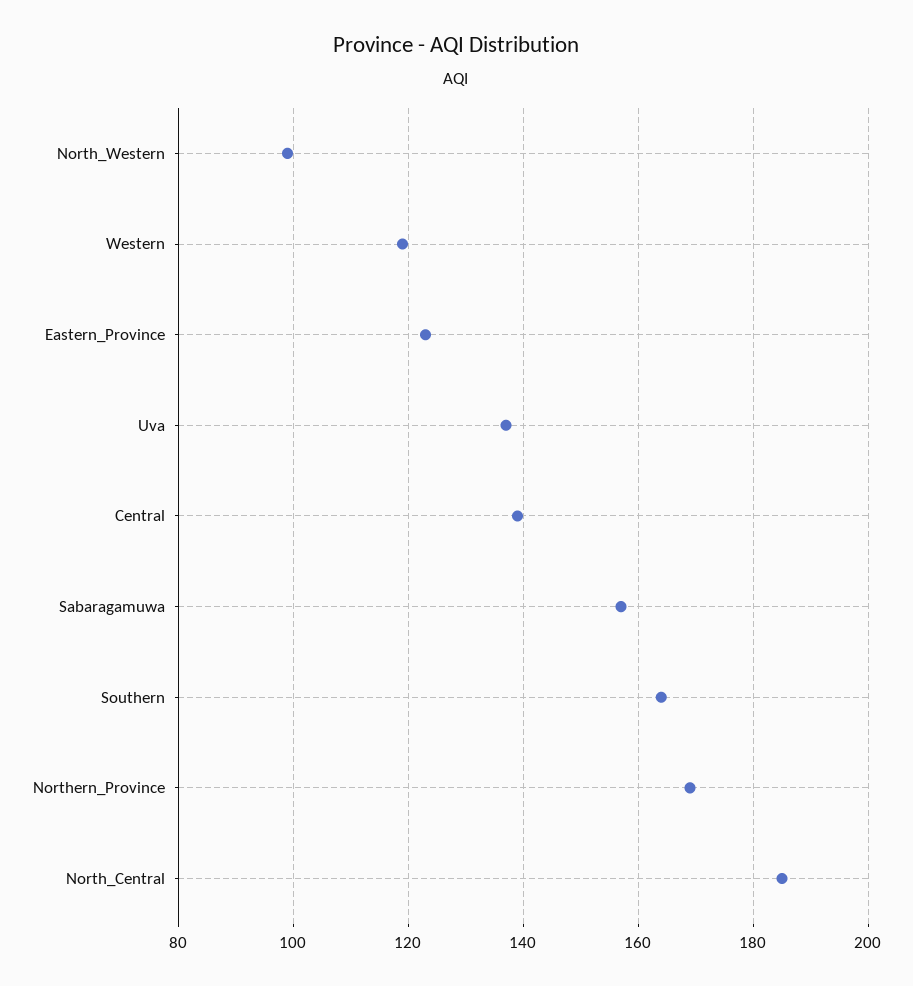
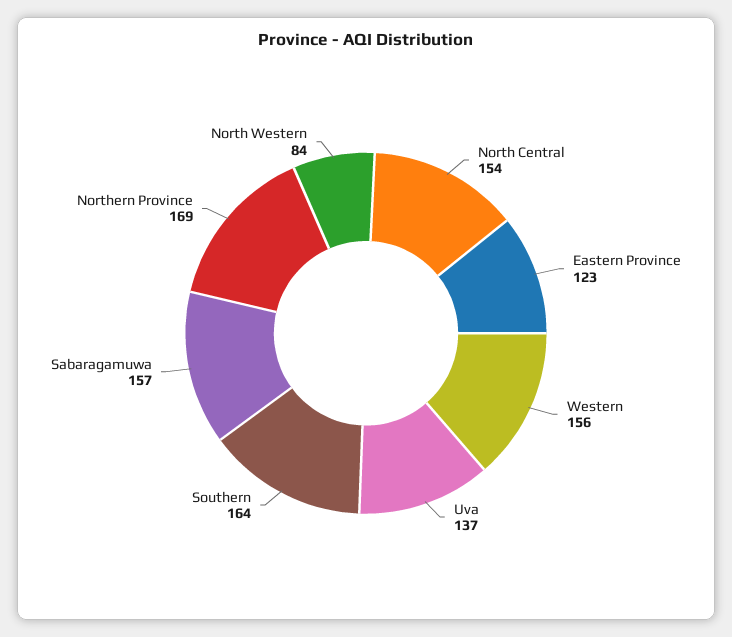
  {
-   "North_Western": 100,
+   "North_Western": 84,
-   "Western": 120,
+   "Western": 156,
    "Eastern_Province": 123,
    "Uva": 137,
-   "Central": 140,
    "Sabaragamuwa": 157,
    "Southern": 164,
    "Northern_Province": 169,
-   "North_Central": 185
+   "North_Central": 154
  }

